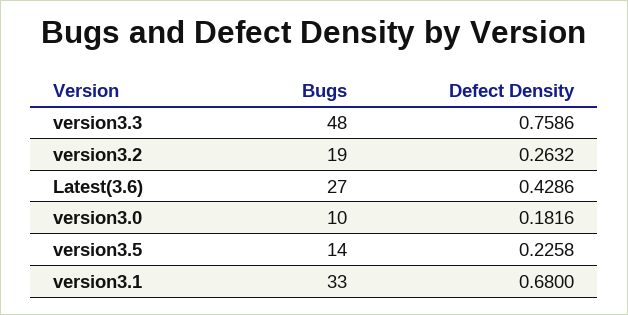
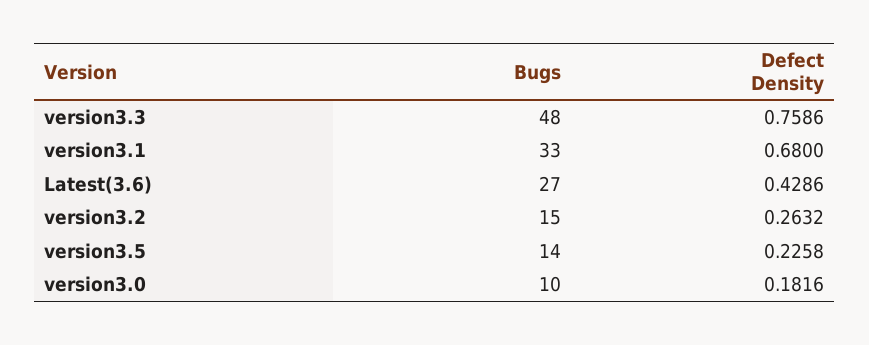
  {
    "Bugs": {
      "version3.3": 48,
-     "version3.2": 19,
+     "version3.2": 15,
      "Latest(3.6)": 27,
      "version3.0": 10,
      "version3.5": 14,
      "version3.1": 33
    },
    "Defect Density": {
      "version3.3": 0.7586,
      "version3.2": 0.2632,
      "Latest(3.6)": 0.4286,
      "version3.0": 0.1816,
      "version3.5": 0.2258,
      "version3.1": 0.68
    }
  }

